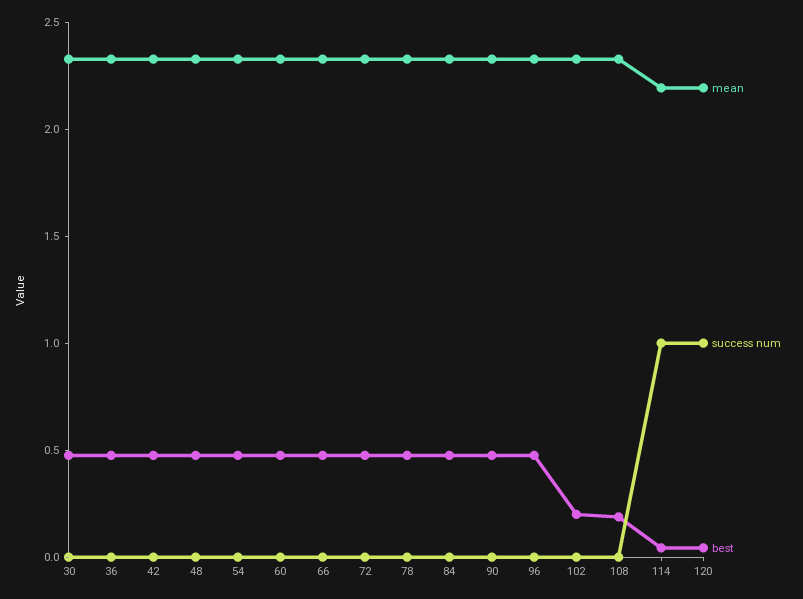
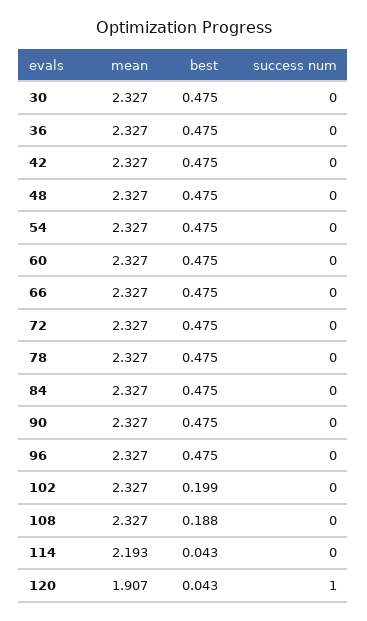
  {
    "mean": {
      "30": 2.327,
      "36": 2.327,
      "42": 2.327,
      "48": 2.327,
      "54": 2.327,
      "60": 2.327,
      "66": 2.327,
      "72": 2.327,
      "78": 2.327,
      "84": 2.327,
      "90": 2.327,
      "96": 2.327,
      "102": 2.327,
      "108": 2.327,
      "114": 2.193,
-     "120": 2.2
+     "120": 1.907
    },
    "success num": {
      "30": 0,
      "36": 0,
      "42": 0,
      "48": 0,
      "54": 0,
      "60": 0,
      "66": 0,
      "72": 0,
      "78": 0,
      "84": 0,
      "90": 0,
      "96": 0,
      "102": 0,
      "108": 0,
-     "114": 1,
+     "114": 0,
      "120": 1
    },
    "best": {
      "30": 0.475,
      "36": 0.475,
      "42": 0.475,
      "48": 0.475,
      "54": 0.475,
      "60": 0.475,
      "66": 0.475,
      "72": 0.475,
      "78": 0.475,
      "84": 0.475,
      "90": 0.475,
      "96": 0.475,
      "102": 0.199,
      "108": 0.188,
      "114": 0.043,
      "120": 0.043
    }
  }

